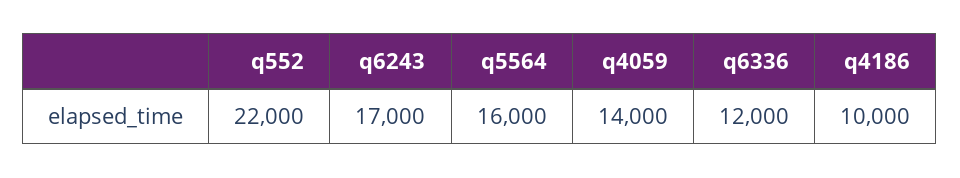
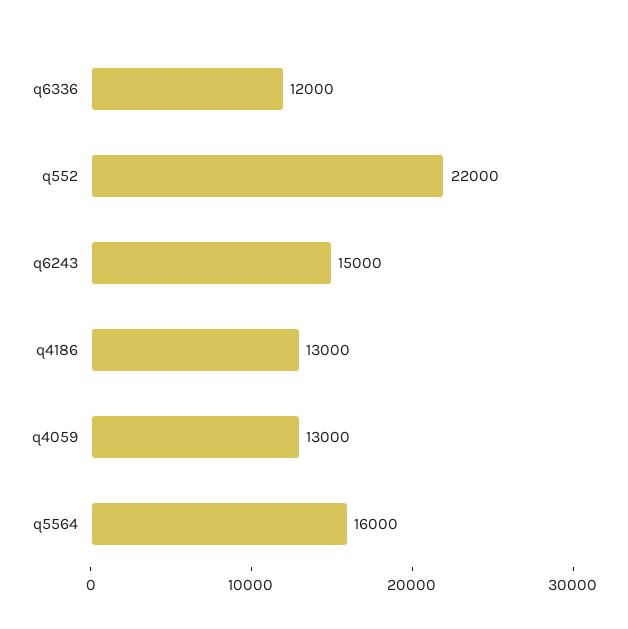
  {
    "q552": 22000,
-   "q6243": 17000,
+   "q6243": 15000,
    "q5564": 16000,
-   "q4059": 14000,
+   "q4059": 13000,
    "q6336": 12000,
-   "q4186": 10000
+   "q4186": 13000
  }

